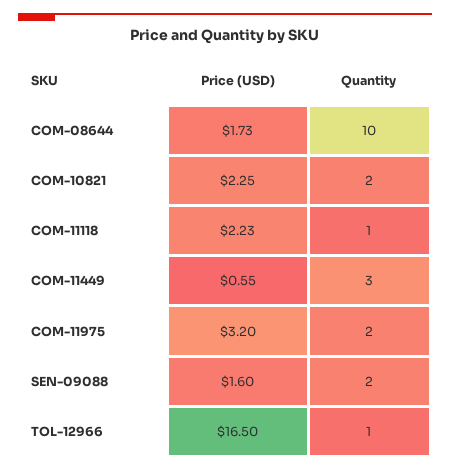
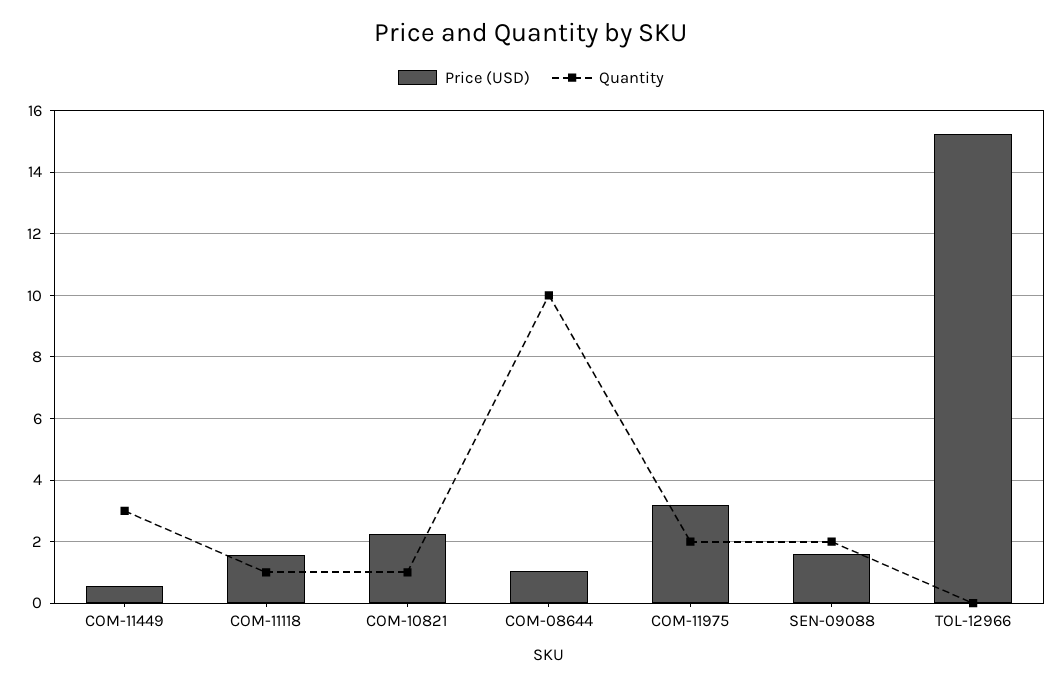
  {
    "Price (USD)": {
-     "COM-08644": 1.73,
+     "COM-08644": 1,
      "COM-10821": 2.25,
-     "COM-11118": 2.23,
+     "COM-11118": 1.6,
      "COM-11449": 0.55,
      "COM-11975": 3.2,
      "SEN-09088": 1.6,
-     "TOL-12966": 16.5
+     "TOL-12966": 15.2
    },
    "Quantity": {
      "COM-08644": 10,
-     "COM-10821": 2,
+     "COM-10821": 1,
      "COM-11118": 1,
      "COM-11449": 3,
      "COM-11975": 2,
      "SEN-09088": 2,
-     "TOL-12966": 1
+     "TOL-12966": 0
    }
  }

